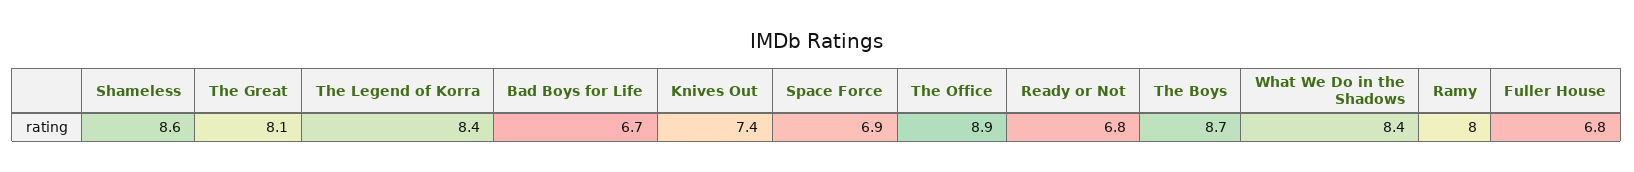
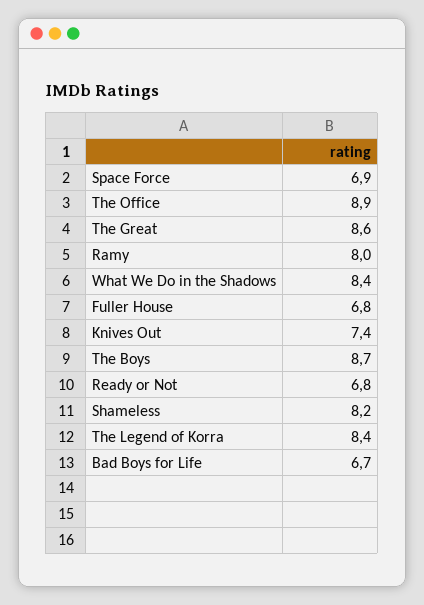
  {
-   "Shameless": 8.6,
+   "Shameless": 8.2,
-   "The Great": 8.1,
+   "The Great": 8.6,
    "The Legend of Korra": 8.4,
    "Bad Boys for Life": 6.7,
    "Knives Out": 7.4,
    "Space Force": 6.9,
    "The Office": 8.9,
    "Ready or Not": 6.8,
    "The Boys": 8.7,
    "What We Do in the Shadows": 8.4,
    "Ramy": 8,
    "Fuller House": 6.8
  }

